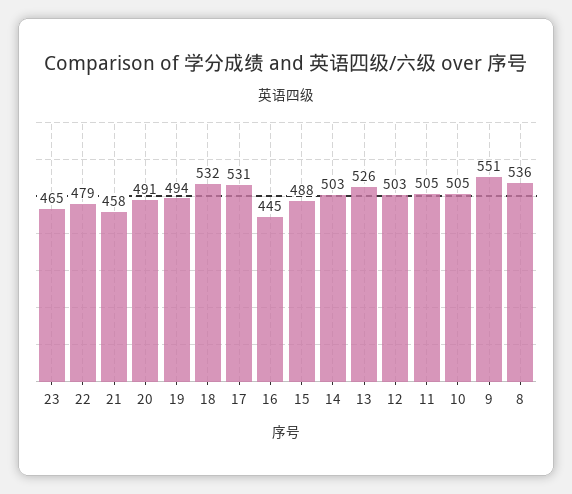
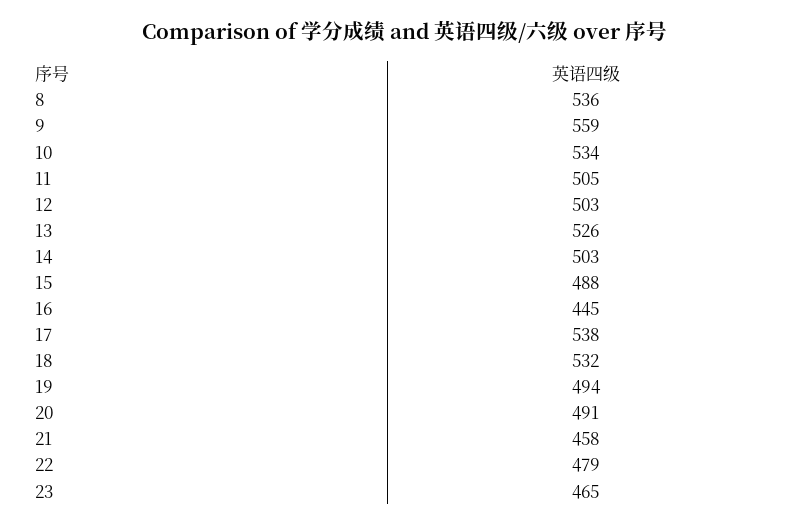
  {
    "23": 465,
    "22": 479,
    "21": 458,
    "20": 491,
    "19": 494,
    "18": 532,
-   "17": 531,
+   "17": 538,
    "16": 445,
    "15": 488,
    "14": 503,
    "13": 526,
    "12": 503,
    "11": 505,
-   "10": 505,
+   "10": 534,
-   "9": 551,
+   "9": 559,
    "8": 536
  }

